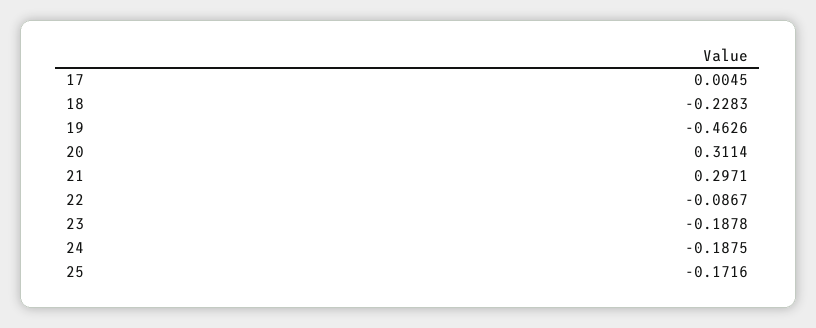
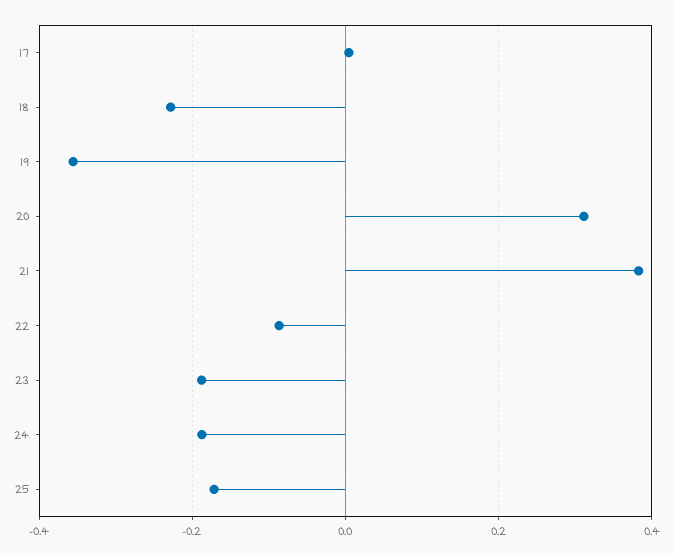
  {
    "17": 0.0045,
    "18": -0.2283,
-   "19": -0.4626,
+   "19": -0.36,
    "20": 0.3114,
-   "21": 0.2971,
+   "21": 0.38,
    "22": -0.0867,
    "23": -0.1878,
    "24": -0.1875,
    "25": -0.1716
  }

